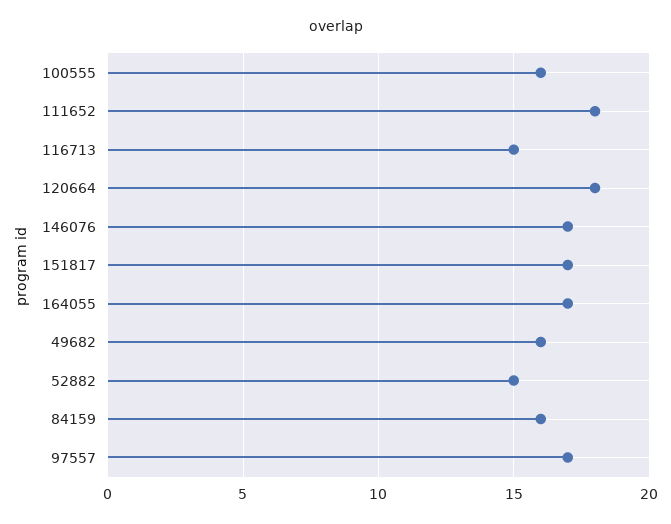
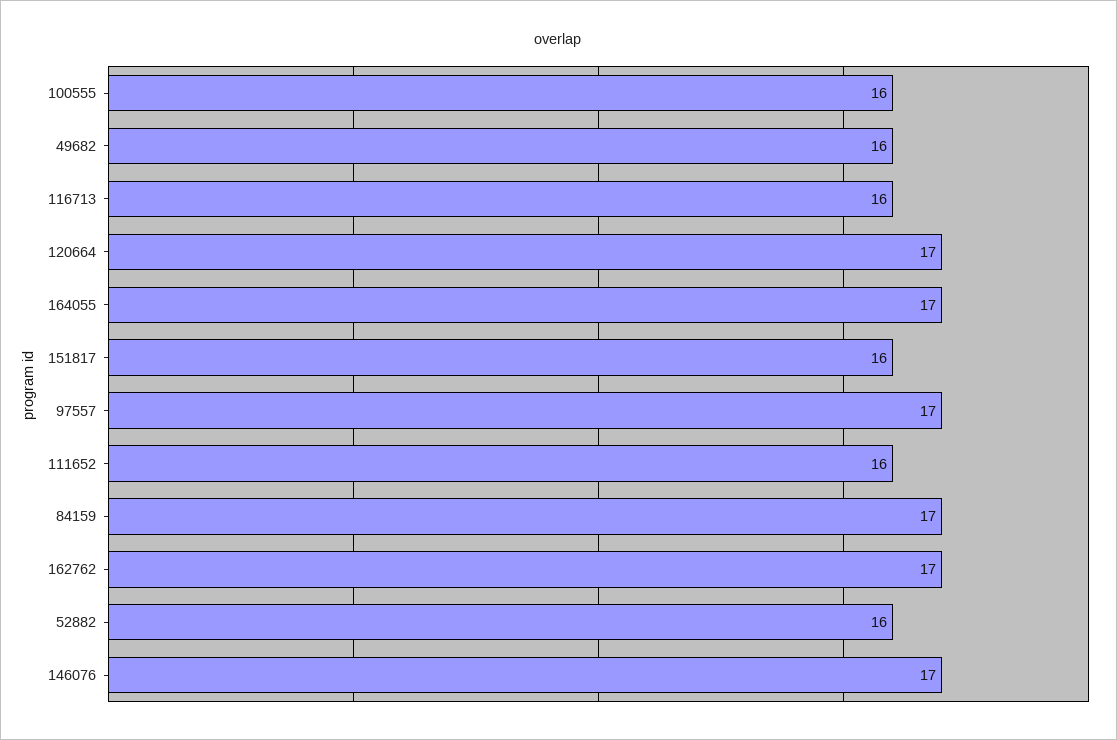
  {
    "100555": 16,
-   "111652": 18,
+   "111652": 16,
-   "116713": 15,
+   "116713": 16,
-   "120664": 18,
+   "120664": 17,
    "146076": 17,
-   "151817": 17,
+   "151817": 16,
    "164055": 17,
    "49682": 16,
-   "52882": 15,
+   "52882": 16,
-   "84159": 16,
+   "84159": 17,
-   "97557": 17
+   "97557": 17,
+   "162762": 17
  }

